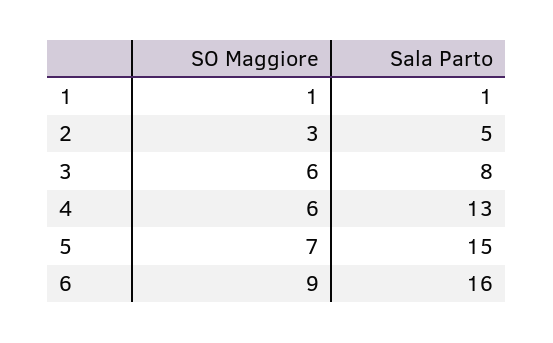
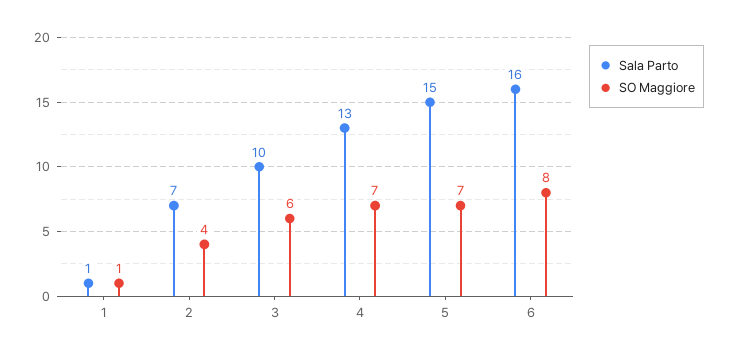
  {
    "SO Maggiore": {
      "1": 1,
-     "2": 3,
+     "2": 4,
      "3": 6,
-     "4": 6,
+     "4": 7,
      "5": 7,
-     "6": 9
+     "6": 8
    },
    "Sala Parto": {
      "1": 1,
-     "2": 5,
+     "2": 7,
-     "3": 8,
+     "3": 10,
      "4": 13,
      "5": 15,
      "6": 16
    }
  }

